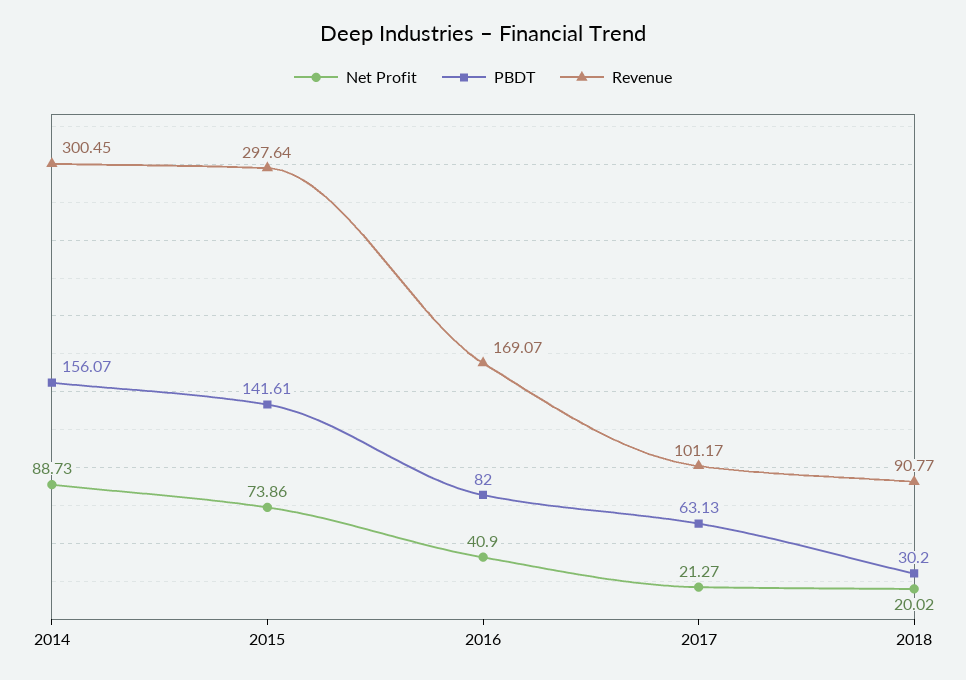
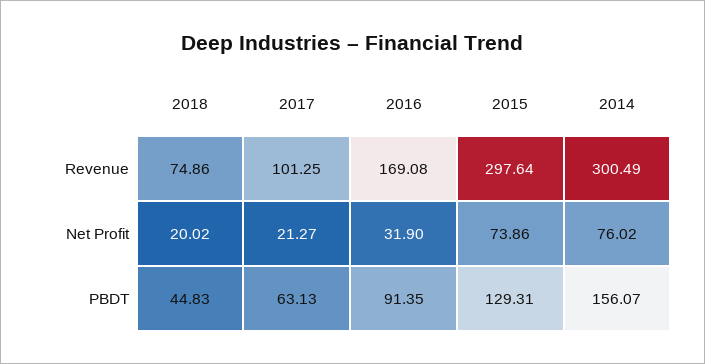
  {
    "Net Profit": {
-     "2014": 88.73,
+     "2014": 76.02,
      "2015": 73.86,
-     "2016": 40.9,
+     "2016": 31.9,
      "2017": 21.27,
      "2018": 20.02
    },
    "PBDT": {
      "2014": 156.07,
-     "2015": 141.61,
+     "2015": 129.31,
-     "2016": 82,
+     "2016": 91.35,
      "2017": 63.13,
-     "2018": 30.2
+     "2018": 44.83
    },
    "Revenue": {
-     "2014": 300.45,
+     "2014": 300.49,
      "2015": 297.64,
-     "2016": 169.07,
+     "2016": 169.08,
-     "2017": 101.17,
+     "2017": 101.25,
-     "2018": 90.77
+     "2018": 74.86
    }
  }

